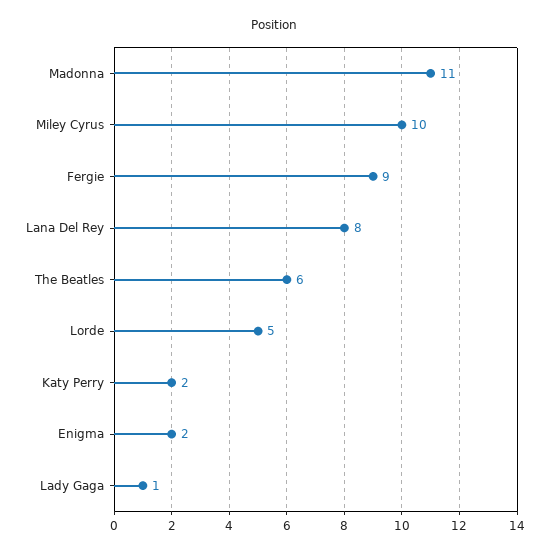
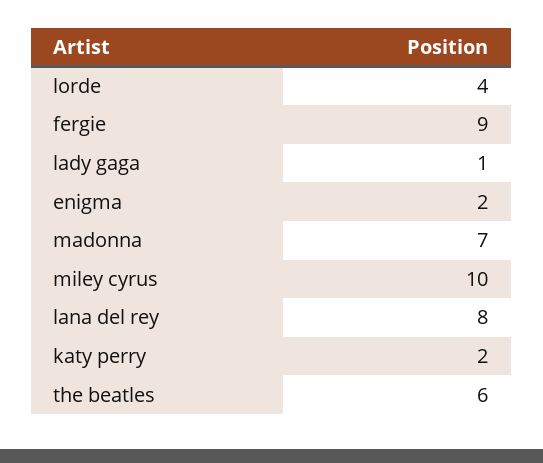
  {
-   "Madonna": 11,
+   "Madonna": 7,
    "Miley Cyrus": 10,
    "Fergie": 9,
    "Lana Del Rey": 8,
    "The Beatles": 6,
-   "Lorde": 5,
+   "Lorde": 4,
    "Katy Perry": 2,
    "Enigma": 2,
    "Lady Gaga": 1
  }

